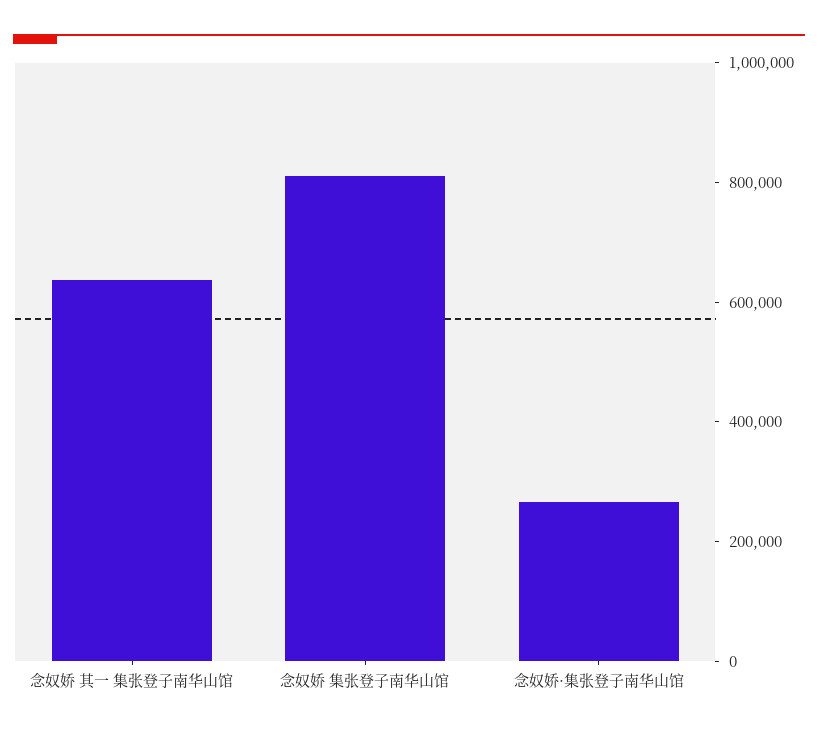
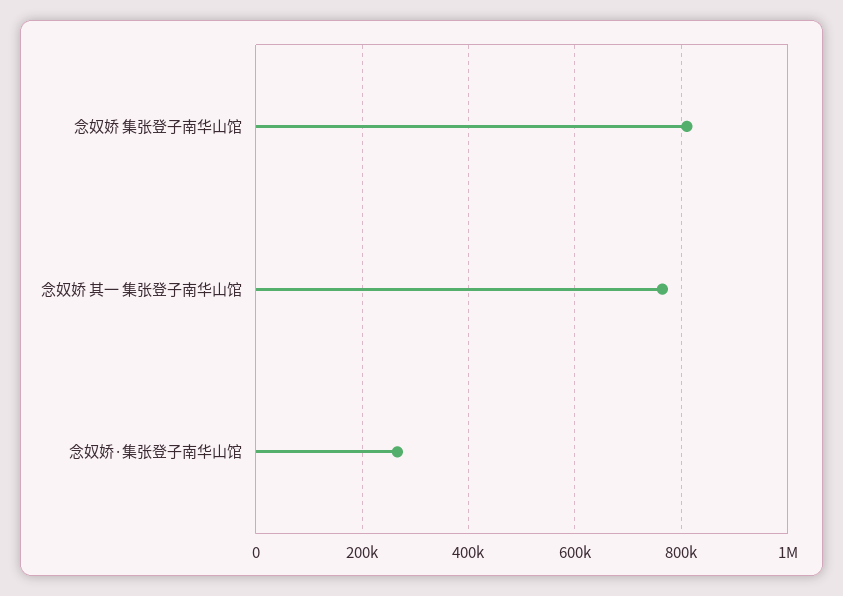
  {
-   "念奴娇 其一 集张登子南华山馆": 650000,
+   "念奴娇 其一 集张登子南华山馆": 760000,
    "念奴娇 集张登子南华山馆": 820000,
    "念奴娇·集张登子南华山馆": 260000
  }

